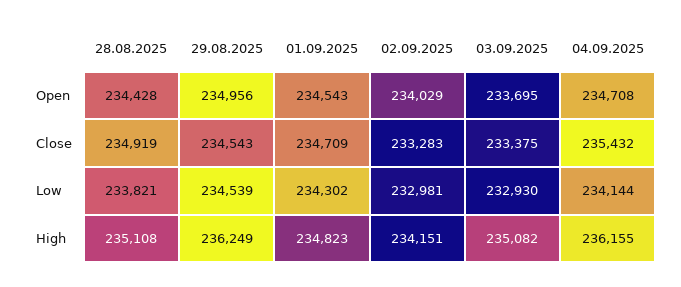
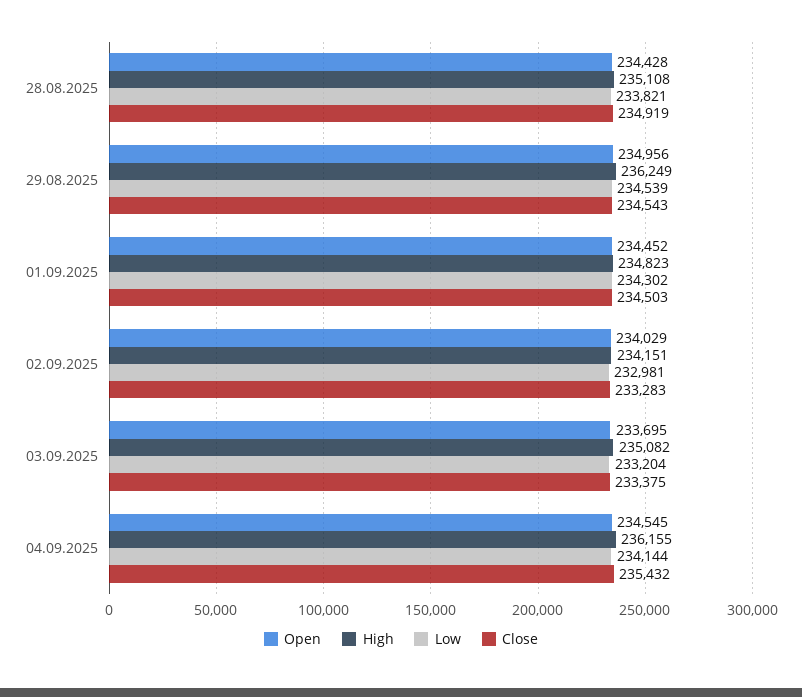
  {
    "Open": {
      "28.08.2025": 234428,
      "29.08.2025": 234956,
-     "01.09.2025": 234543,
+     "01.09.2025": 234452,
      "02.09.2025": 234029,
      "03.09.2025": 233695,
-     "04.09.2025": 234708
+     "04.09.2025": 234545
    },
    "Close": {
      "28.08.2025": 234919,
      "29.08.2025": 234543,
-     "01.09.2025": 234709,
+     "01.09.2025": 234503,
      "02.09.2025": 233283,
      "03.09.2025": 233375,
      "04.09.2025": 235432
    },
    "Low": {
      "28.08.2025": 233821,
      "29.08.2025": 234539,
      "01.09.2025": 234302,
      "02.09.2025": 232981,
-     "03.09.2025": 232930,
+     "03.09.2025": 233204,
      "04.09.2025": 234144
    },
    "High": {
      "28.08.2025": 235108,
      "29.08.2025": 236249,
      "01.09.2025": 234823,
      "02.09.2025": 234151,
      "03.09.2025": 235082,
      "04.09.2025": 236155
    }
  }

